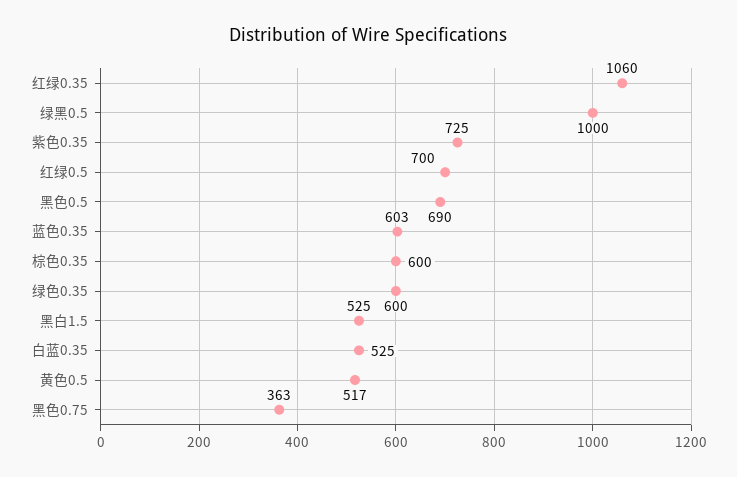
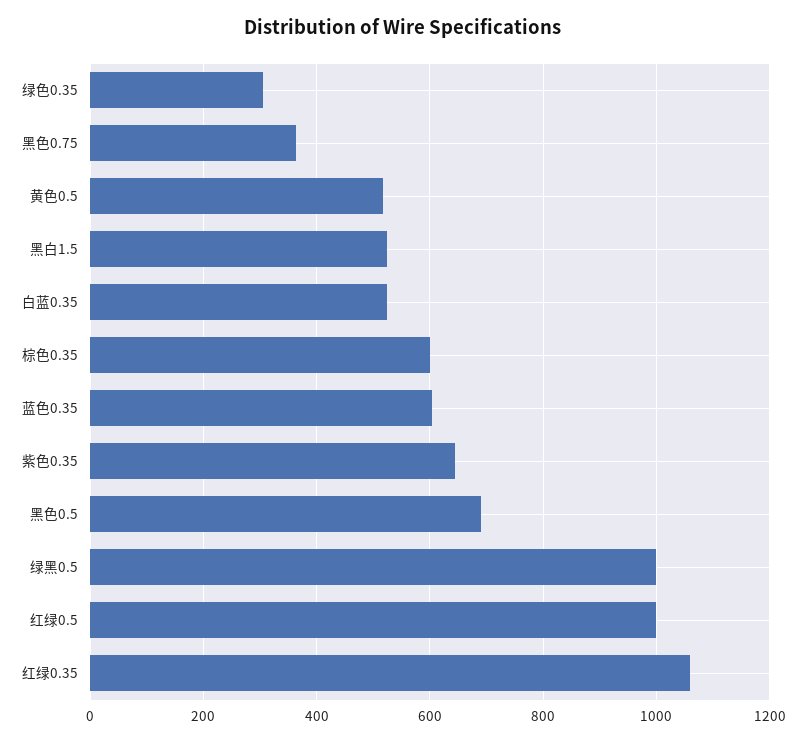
  {
    "红绿0.35": 1060,
    "绿黑0.5": 1000,
-   "紫色0.35": 725,
+   "紫色0.35": 640,
-   "红绿0.5": 700,
+   "红绿0.5": 1000,
    "黑色0.5": 690,
    "蓝色0.35": 603,
    "棕色0.35": 600,
-   "绿色0.35": 600,
+   "绿色0.35": 300,
    "黑白1.5": 525,
    "白蓝0.35": 525,
    "黄色0.5": 517,
    "黑色0.75": 363
  }

